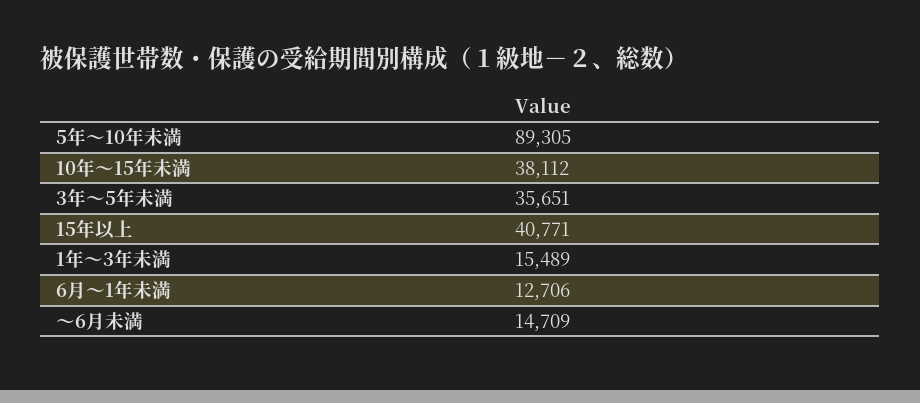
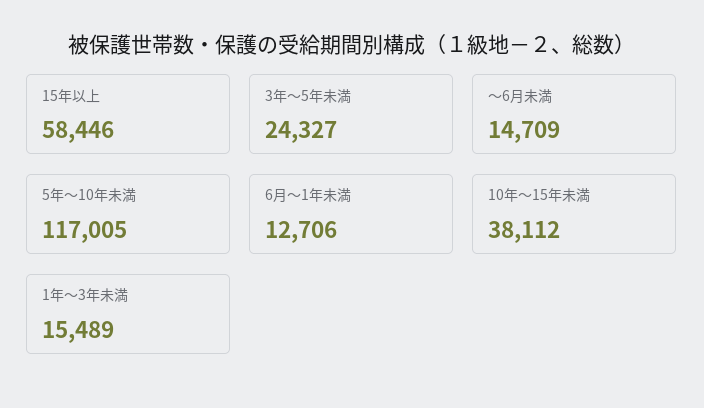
  {
-   "5年～10年未満": 89305,
+   "5年～10年未満": 117005,
    "10年～15年未満": 38112,
-   "3年～5年未満": 35651,
+   "3年～5年未満": 24327,
-   "15年以上": 40771,
+   "15年以上": 58446,
    "1年～3年未満": 15489,
    "6月～1年未満": 12706,
    "～6月未満": 14709
  }

